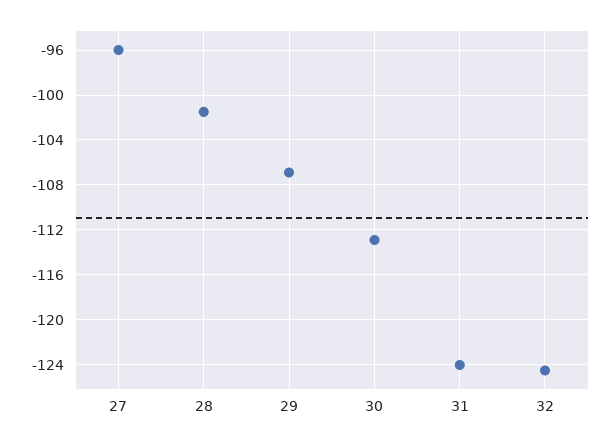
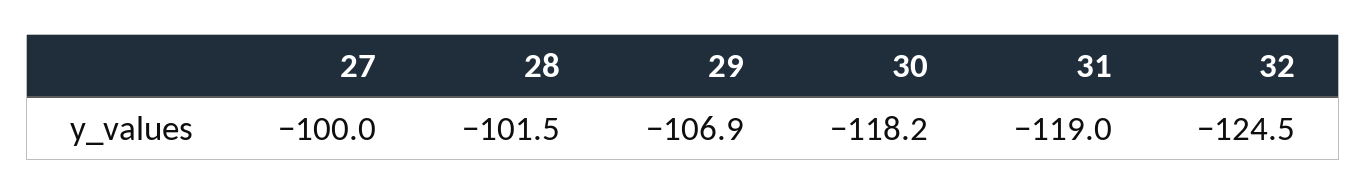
  {
-   "27": -96,
+   "27": -100,
    "28": -101.5,
    "29": -106.9,
-   "30": -113,
+   "30": -118.2,
-   "31": -124,
+   "31": -119,
    "32": -124.5
  }

